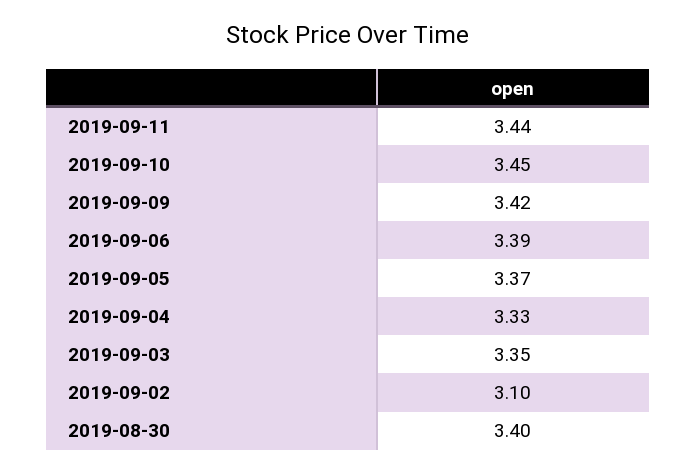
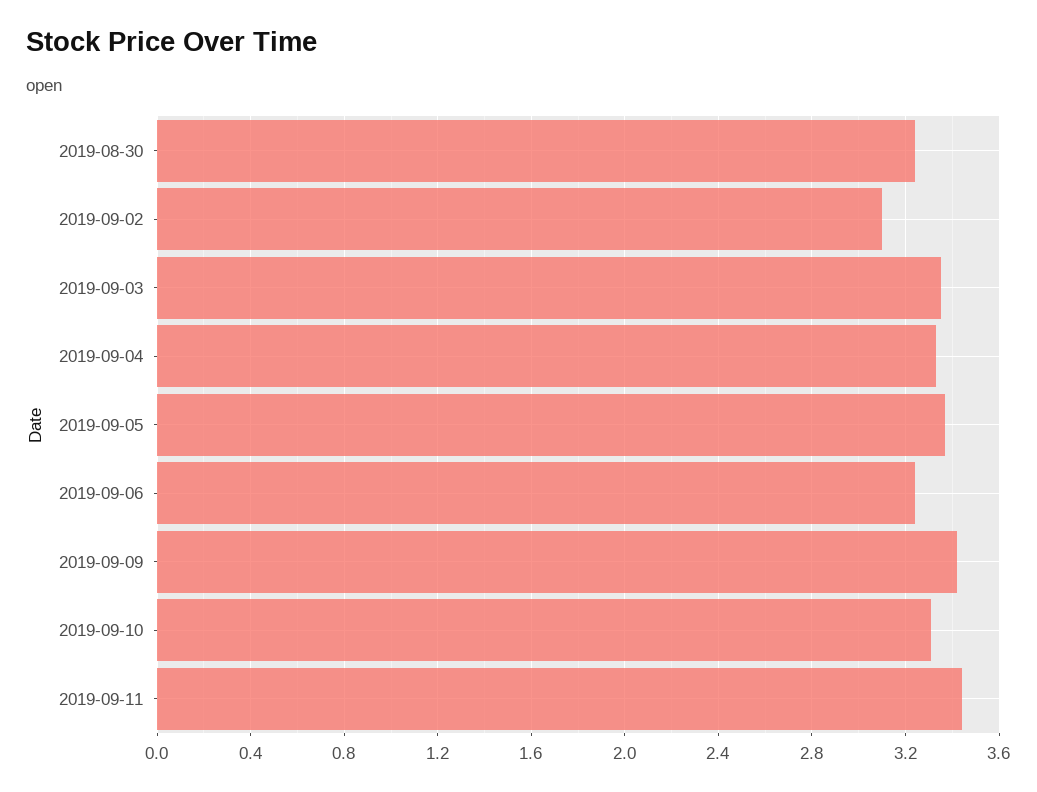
  {
    "2019-09-11": 3.44,
-   "2019-09-10": 3.45,
+   "2019-09-10": 3.3,
    "2019-09-09": 3.42,
-   "2019-09-06": 3.39,
+   "2019-09-06": 3.25,
    "2019-09-05": 3.37,
    "2019-09-04": 3.33,
    "2019-09-03": 3.35,
    "2019-09-02": 3.1,
-   "2019-08-30": 3.4
+   "2019-08-30": 3.25
  }

